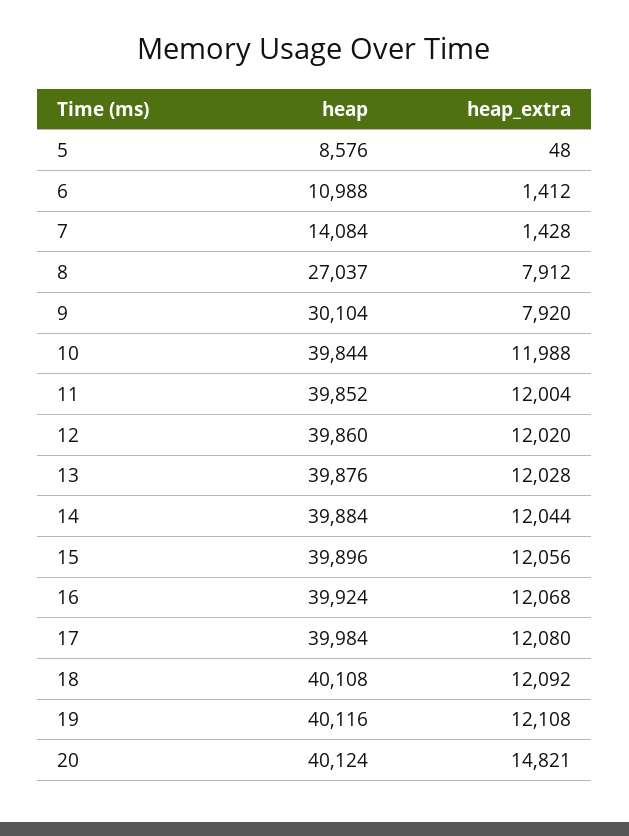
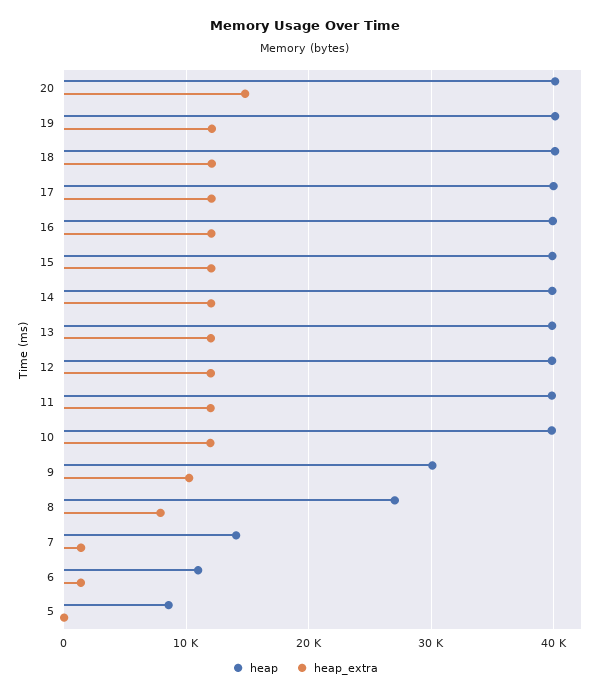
  {
    "heap": {
      "5": 8576,
      "6": 10988,
      "7": 14084,
      "8": 27037,
      "9": 30104,
      "10": 39844,
      "11": 39852,
      "12": 39860,
      "13": 39876,
      "14": 39884,
      "15": 39896,
      "16": 39924,
      "17": 39984,
      "18": 40108,
      "19": 40116,
      "20": 40124
    },
    "heap_extra": {
      "5": 48,
      "6": 1412,
      "7": 1428,
      "8": 7912,
-     "9": 7920,
+     "9": 10000,
      "10": 11988,
      "11": 12004,
      "12": 12020,
      "13": 12028,
      "14": 12044,
      "15": 12056,
      "16": 12068,
      "17": 12080,
      "18": 12092,
      "19": 12108,
      "20": 14821
    }
  }

